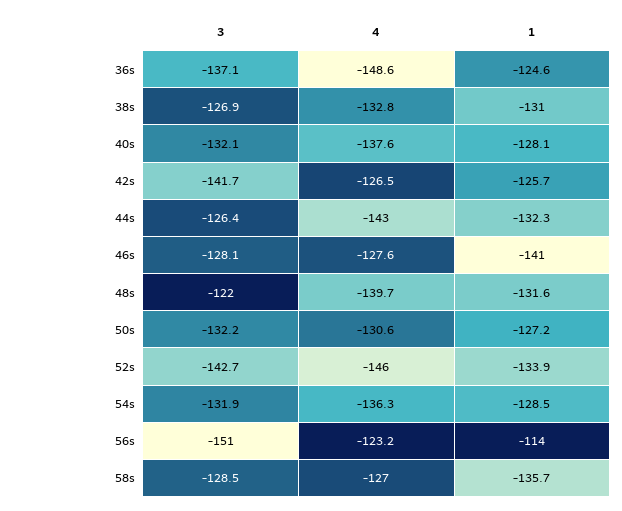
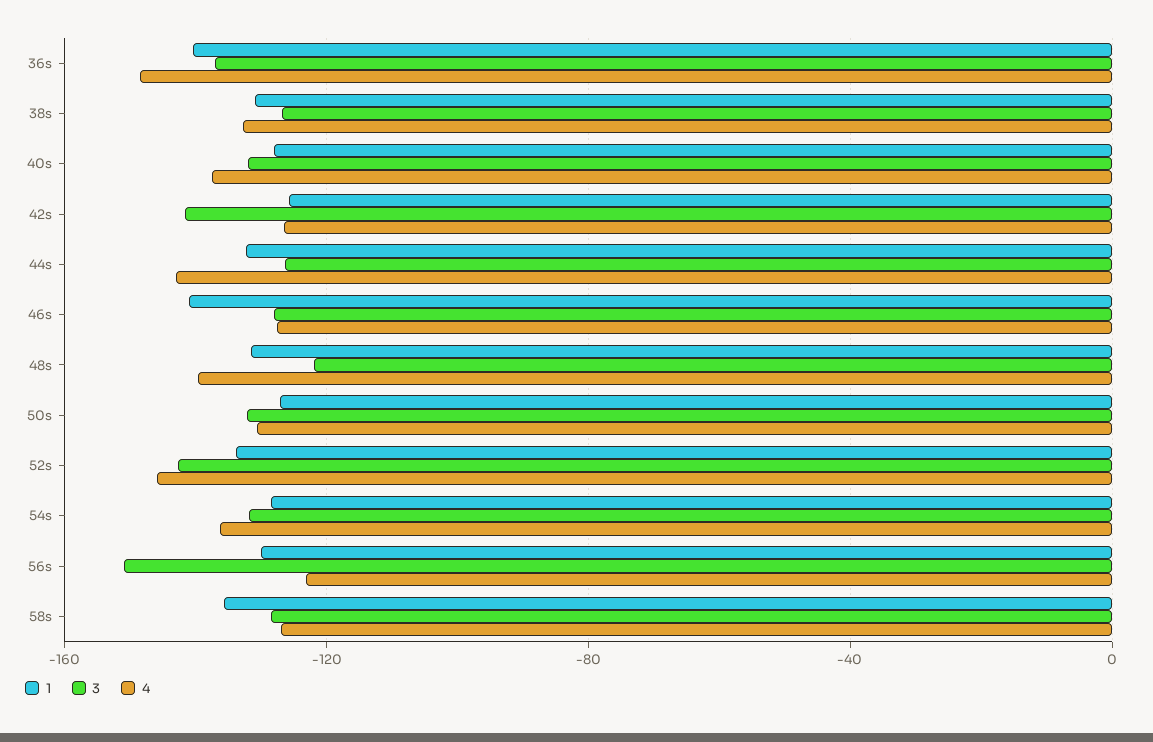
  {
    "3": {
      "36s": -137.1,
      "38s": -126.9,
      "40s": -132.1,
      "42s": -141.7,
      "44s": -126.4,
      "46s": -128.1,
      "48s": -122,
      "50s": -132.2,
      "52s": -142.7,
      "54s": -131.9,
      "56s": -151,
      "58s": -128.5
    },
    "4": {
      "36s": -148.6,
      "38s": -132.8,
      "40s": -137.6,
      "42s": -126.5,
      "44s": -143,
      "46s": -127.6,
      "48s": -139.7,
      "50s": -130.6,
      "52s": -146,
      "54s": -136.3,
      "56s": -123.2,
      "58s": -127
    },
    "1": {
-     "36s": -124.6,
+     "36s": -140,
      "38s": -131,
      "40s": -128.1,
      "42s": -125.7,
      "44s": -132.3,
      "46s": -141,
      "48s": -131.6,
      "50s": -127.2,
      "52s": -133.9,
      "54s": -128.5,
-     "56s": -114,
+     "56s": -130,
      "58s": -135.7
    }
  }

